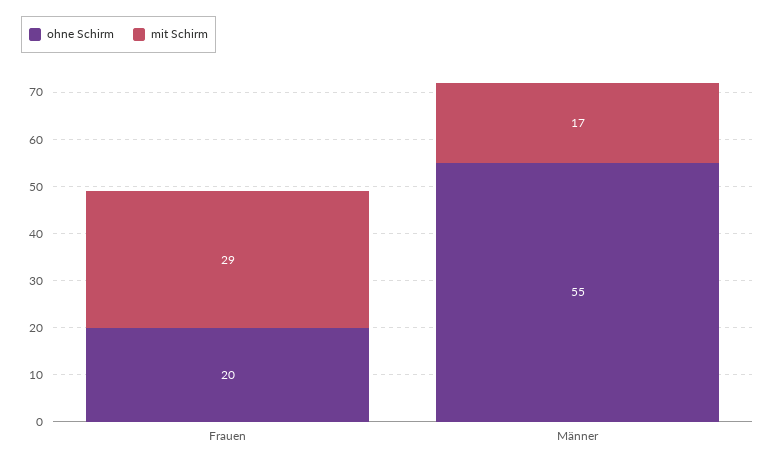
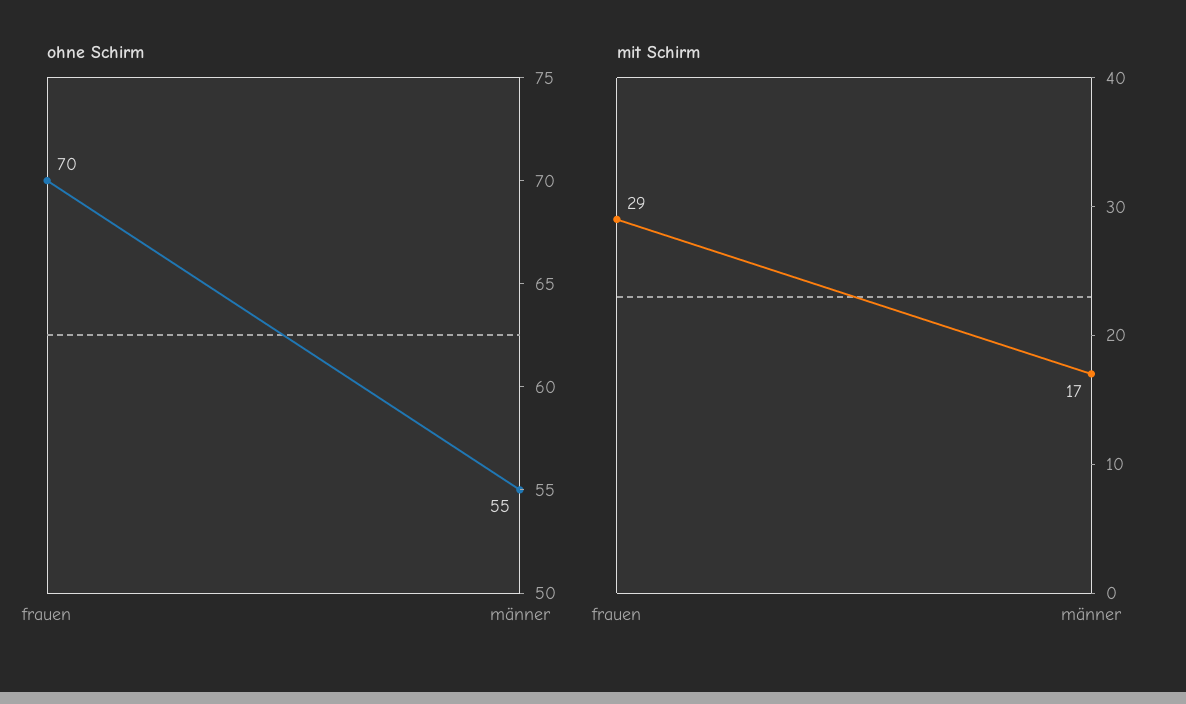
  {
    "ohne Schirm": {
-     "Frauen": 20,
+     "Frauen": 70,
      "Männer": 55
    },
    "mit Schirm": {
      "Frauen": 29,
      "Männer": 17
    }
  }

